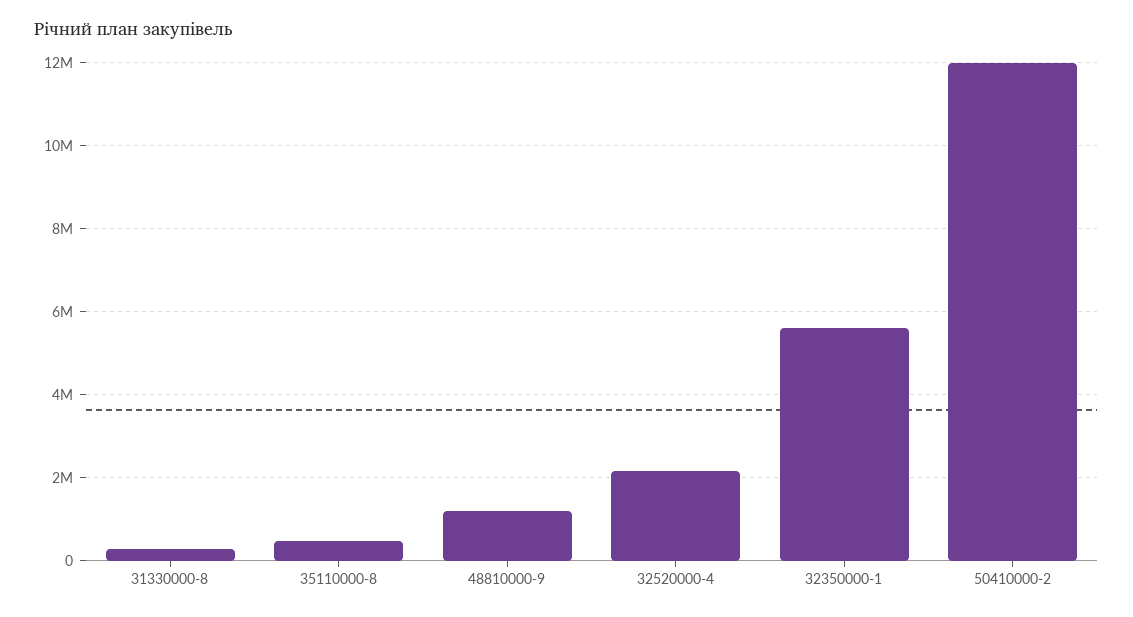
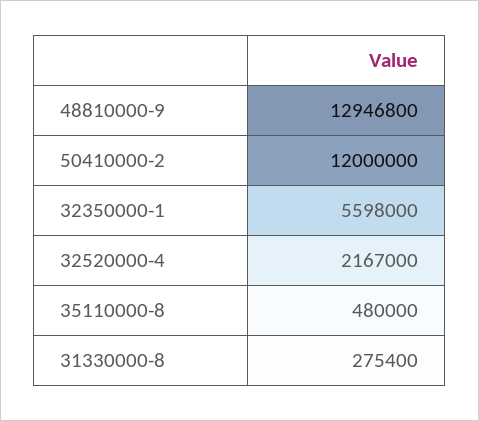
  {
    "31330000-8": 275400,
    "35110000-8": 480000,
-   "48810000-9": 1200000,
+   "48810000-9": 12946800,
    "32520000-4": 2167000,
    "32350000-1": 5598000,
    "50410000-2": 12000000
  }

